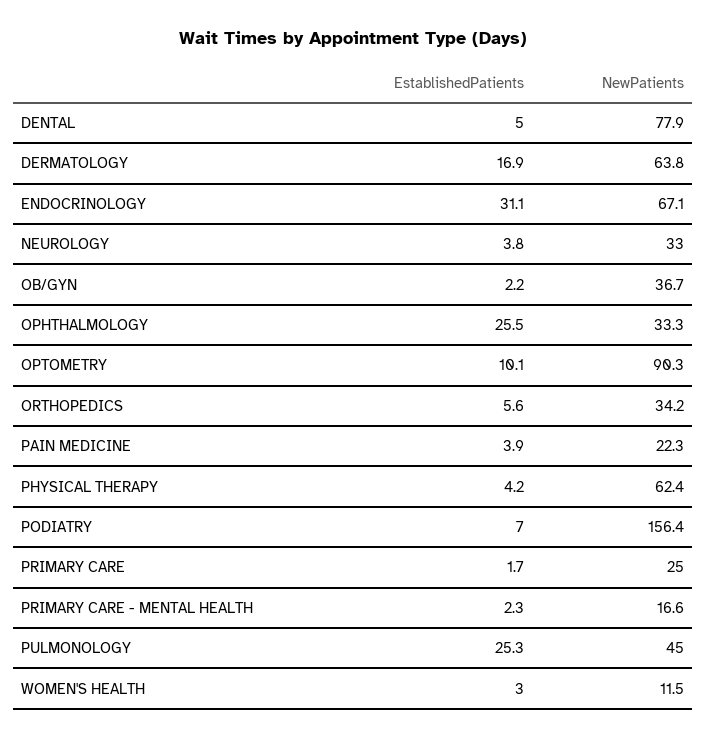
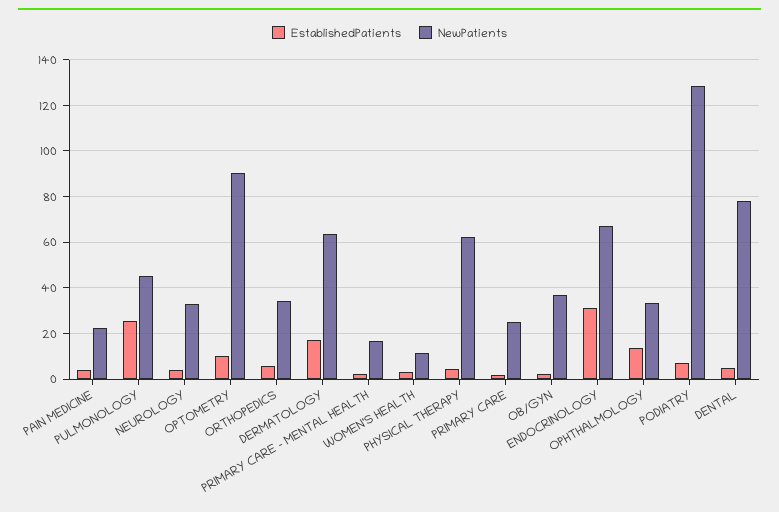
  {
    "EstablishedPatients": {
      "DENTAL": 5,
      "DERMATOLOGY": 16.9,
      "ENDOCRINOLOGY": 31.1,
      "NEUROLOGY": 3.8,
      "OB/GYN": 2.2,
-     "OPHTHALMOLOGY": 25.5,
+     "OPHTHALMOLOGY": 15,
      "OPTOMETRY": 10.1,
      "ORTHOPEDICS": 5.6,
      "PAIN MEDICINE": 3.9,
      "PHYSICAL THERAPY": 4.2,
      "PODIATRY": 7,
      "PRIMARY CARE": 1.7,
      "PRIMARY CARE - MENTAL HEALTH": 2.3,
      "PULMONOLOGY": 25.3,
      "WOMEN'S HEALTH": 3
    },
    "NewPatients": {
      "DENTAL": 77.9,
      "DERMATOLOGY": 63.8,
      "ENDOCRINOLOGY": 67.1,
      "NEUROLOGY": 33,
      "OB/GYN": 36.7,
      "OPHTHALMOLOGY": 33.3,
      "OPTOMETRY": 90.3,
      "ORTHOPEDICS": 34.2,
      "PAIN MEDICINE": 22.3,
      "PHYSICAL THERAPY": 62.4,
-     "PODIATRY": 156.4,
+     "PODIATRY": 130,
      "PRIMARY CARE": 25,
      "PRIMARY CARE - MENTAL HEALTH": 16.6,
      "PULMONOLOGY": 45,
      "WOMEN'S HEALTH": 11.5
    }
  }

